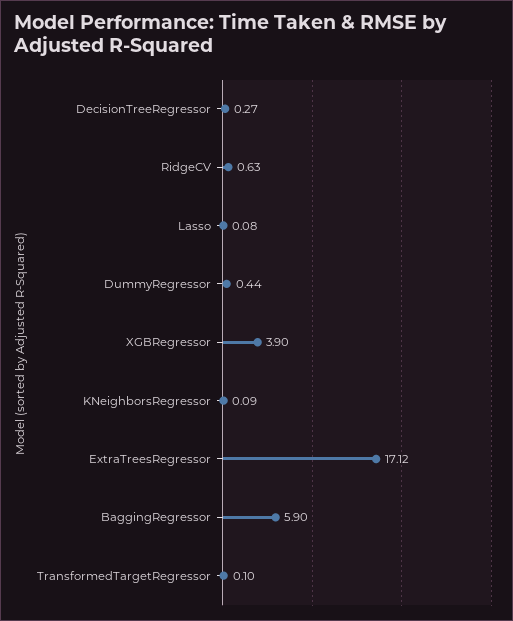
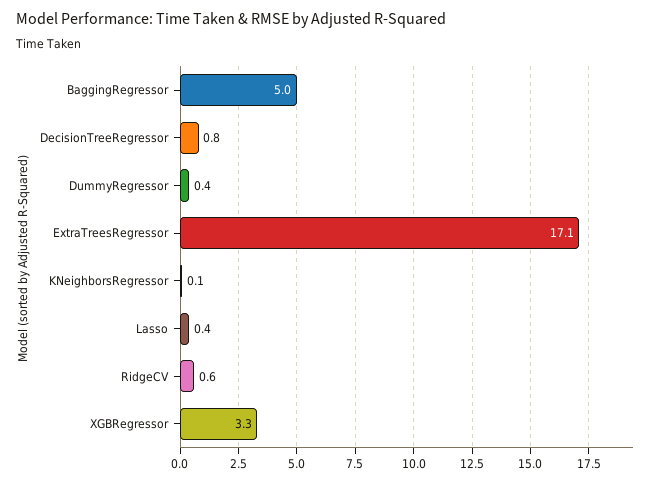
  {
-   "DecisionTreeRegressor": 0.27,
+   "DecisionTreeRegressor": 0.8,
    "RidgeCV": 0.63,
-   "Lasso": 0.08,
+   "Lasso": 0.4,
    "DummyRegressor": 0.44,
-   "XGBRegressor": 3.9,
+   "XGBRegressor": 3.3,
    "KNeighborsRegressor": 0.09,
    "ExtraTreesRegressor": 17.12,
-   "BaggingRegressor": 5.9,
+   "BaggingRegressor": 5
-   "TransformedTargetRegressor": 0.1
  }

